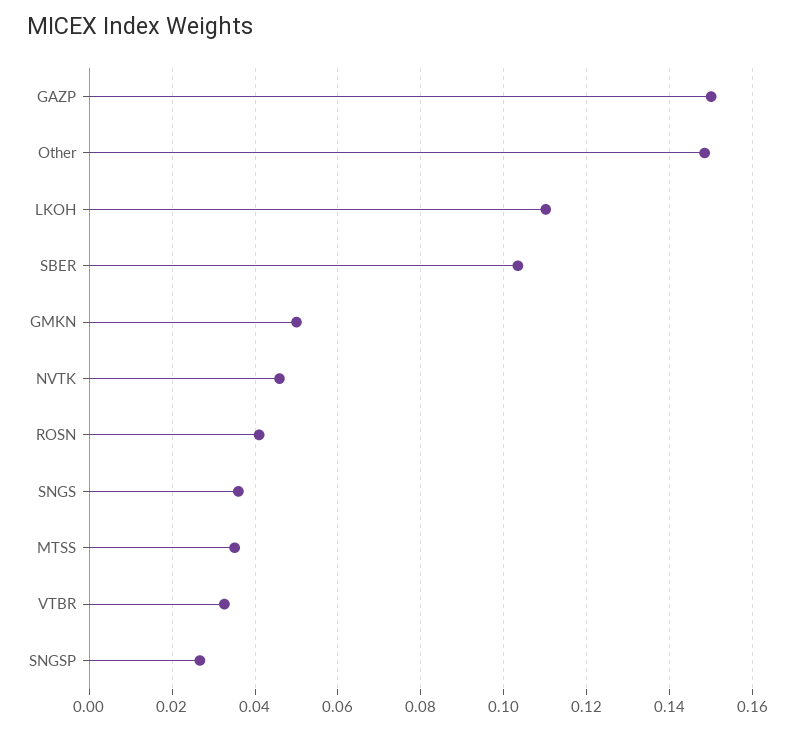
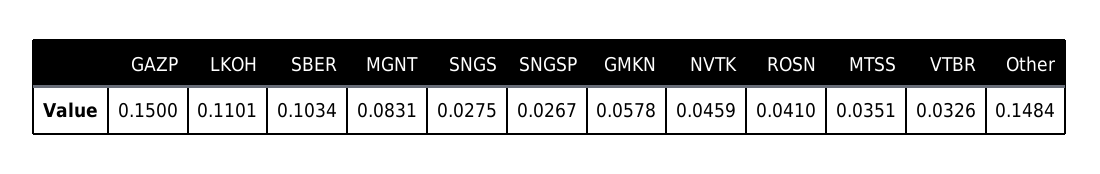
  {
    "GAZP": 0.15,
    "Other": 0.1484,
    "LKOH": 0.1101,
    "SBER": 0.1034,
-   "GMKN": 0.05,
+   "GMKN": 0.0578,
    "NVTK": 0.0459,
    "ROSN": 0.041,
-   "SNGS": 0.036,
+   "SNGS": 0.0275,
    "MTSS": 0.0351,
    "VTBR": 0.0326,
-   "SNGSP": 0.0267
+   "SNGSP": 0.0267,
+   "MGNT": 0.0831
  }

